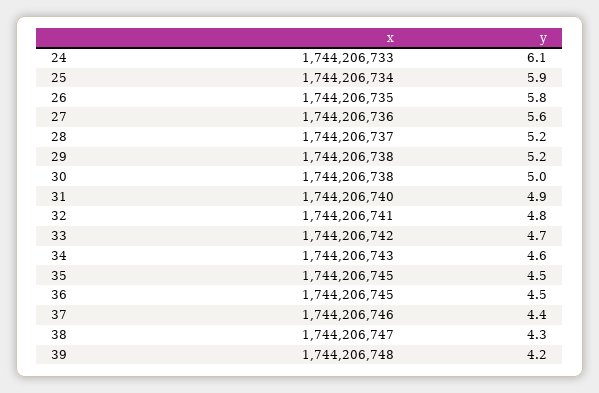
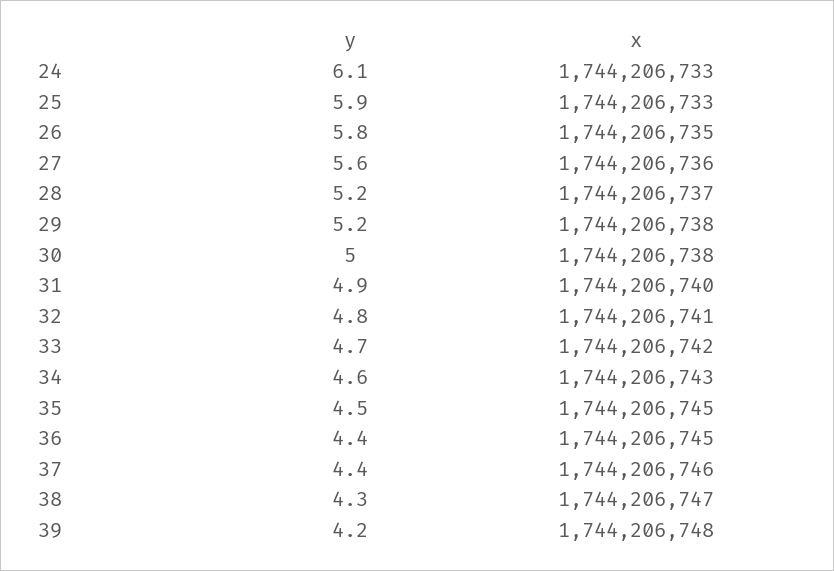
  {
    "x": {
      "24": 1744206733,
-     "25": 1744206734,
+     "25": 1744206733,
      "26": 1744206735,
      "27": 1744206736,
      "28": 1744206737,
      "29": 1744206738,
      "30": 1744206738,
      "31": 1744206740,
      "32": 1744206741,
      "33": 1744206742,
      "34": 1744206743,
      "35": 1744206745,
      "36": 1744206745,
      "37": 1744206746,
      "38": 1744206747,
      "39": 1744206748
    },
    "y": {
      "24": 6.1,
      "25": 5.9,
      "26": 5.8,
      "27": 5.6,
      "28": 5.2,
      "29": 5.2,
      "30": 5,
      "31": 4.9,
      "32": 4.8,
      "33": 4.7,
      "34": 4.6,
      "35": 4.5,
-     "36": 4.5,
+     "36": 4.4,
      "37": 4.4,
      "38": 4.3,
      "39": 4.2
    }
  }

